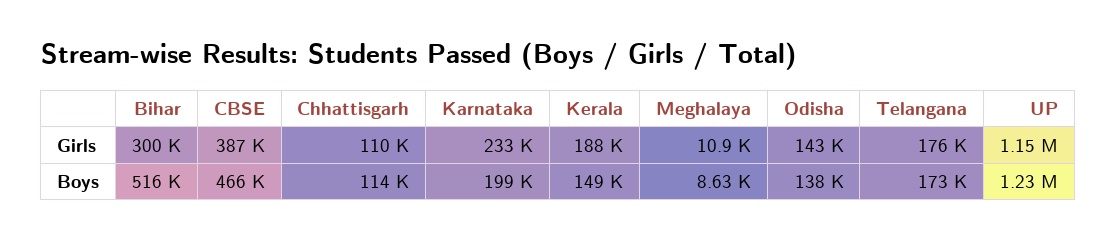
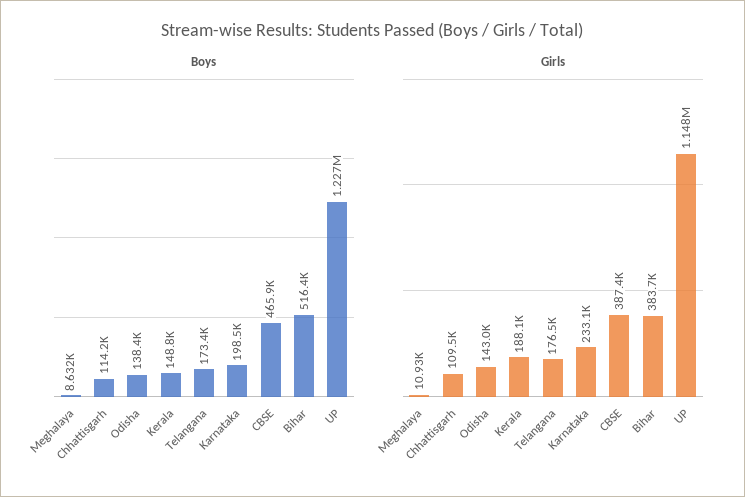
  {
    "Girls": {
-     "Bihar": 300000,
+     "Bihar": 383700,
      "CBSE": 387400,
      "Chhattisgarh": 109500,
      "Karnataka": 233100,
      "Kerala": 188100,
      "Meghalaya": 10930,
      "Odisha": 143000,
      "Telangana": 176500,
      "UP": 1148000
    },
    "Boys": {
      "Bihar": 516400,
      "CBSE": 465900,
      "Chhattisgarh": 114200,
      "Karnataka": 198500,
      "Kerala": 148800,
      "Meghalaya": 8632,
      "Odisha": 138400,
      "Telangana": 173400,
      "UP": 1227000
    }
  }

